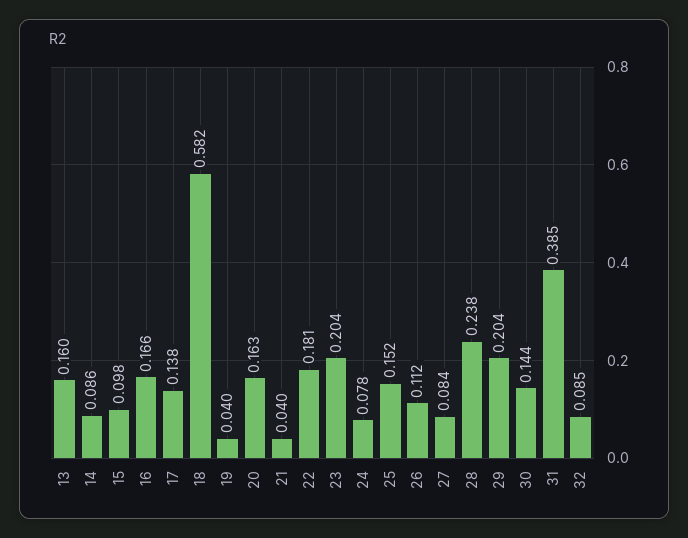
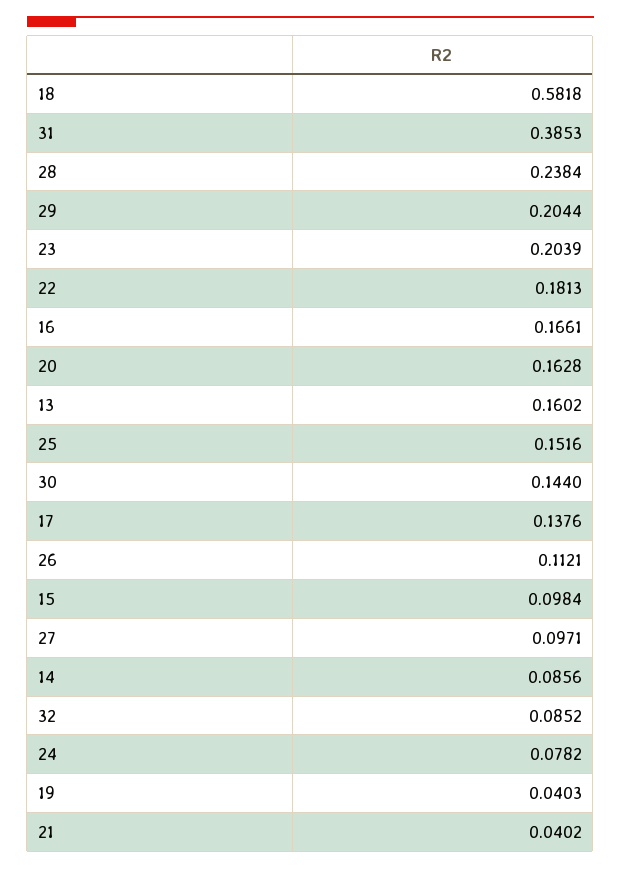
  {
    "13": 0.1602,
    "14": 0.0856,
    "15": 0.0984,
    "16": 0.1661,
    "17": 0.1376,
    "18": 0.5818,
    "19": 0.0403,
    "20": 0.1628,
    "21": 0.0402,
    "22": 0.1813,
    "23": 0.2039,
    "24": 0.0782,
    "25": 0.1516,
    "26": 0.1121,
-   "27": 0.084,
+   "27": 0.0971,
    "28": 0.2384,
    "29": 0.2044,
    "30": 0.144,
    "31": 0.3853,
    "32": 0.0852
  }

